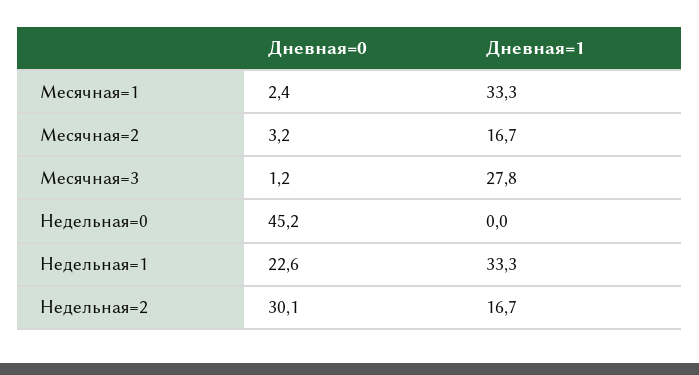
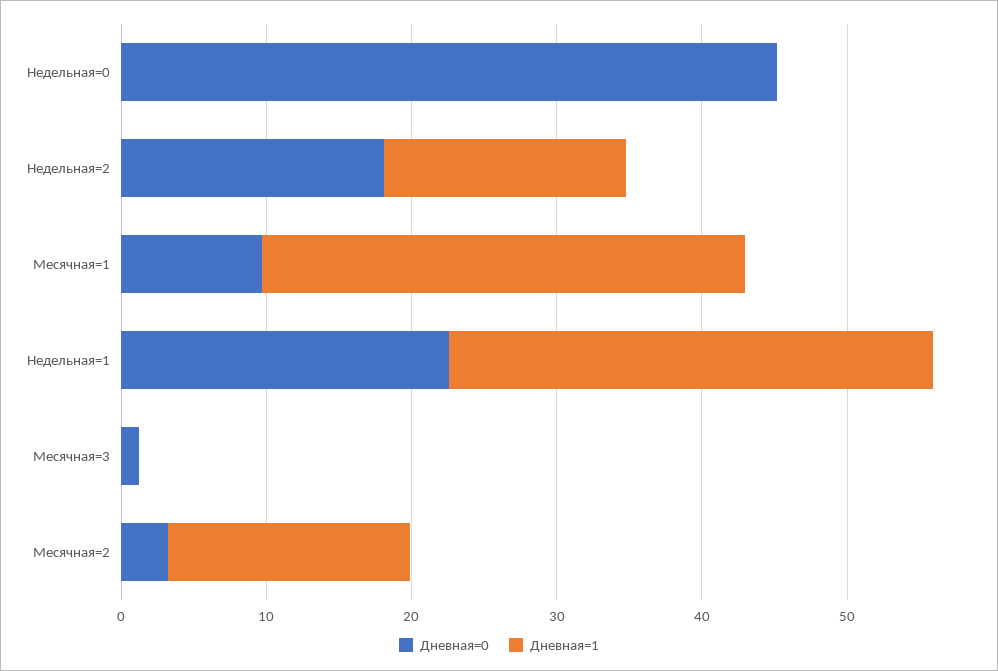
  {
    "Дневная=0": {
-     "Месячная=1": 2.4,
+     "Месячная=1": 10,
      "Месячная=2": 3.2,
      "Месячная=3": 1.2,
      "Недельная=0": 45.2,
      "Недельная=1": 22.6,
-     "Недельная=2": 30.1
+     "Недельная=2": 18
    },
    "Дневная=1": {
      "Месячная=1": 33.3,
      "Месячная=2": 16.7,
-     "Месячная=3": 27.8,
+     "Месячная=3": 0,
      "Недельная=0": 0,
      "Недельная=1": 33.3,
      "Недельная=2": 16.7
    }
  }

